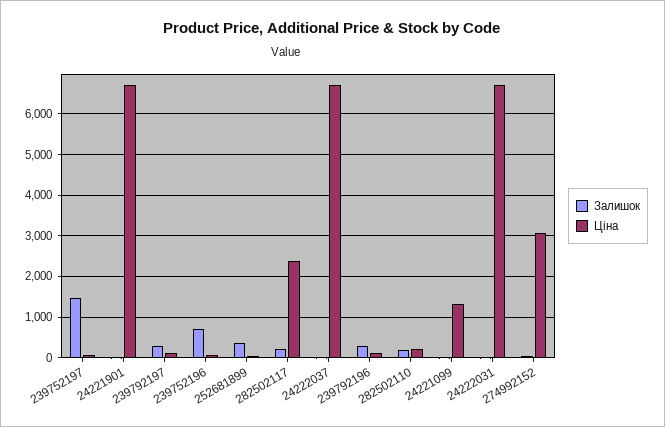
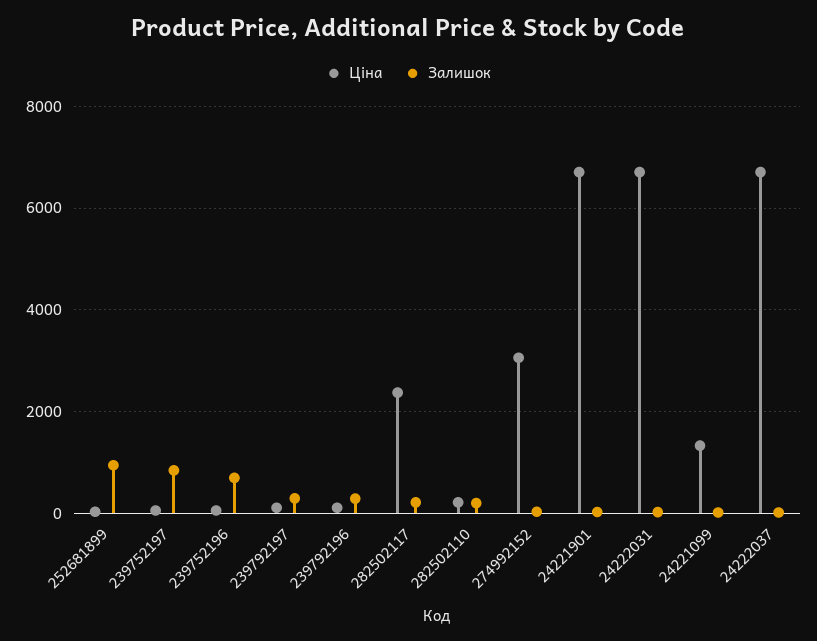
  {
    "Залишок": {
-     "239752197": 1400,
+     "239752197": 800,
      "24221901": 0,
      "239792197": 200,
      "239752196": 600,
-     "252681899": 400,
+     "252681899": 1000,
      "282502117": 200,
      "24222037": 0,
      "239792196": 200,
      "282502110": 200,
      "24221099": 0,
      "24222031": 0,
      "274992152": 0
    },
    "Ціна": {
      "239752197": 0,
      "24221901": 6800,
      "239792197": 200,
      "239752196": 0,
      "252681899": 0,
      "282502117": 2400,
      "24222037": 6800,
      "239792196": 200,
      "282502110": 200,
      "24221099": 1400,
      "24222031": 6800,
      "274992152": 3000
    }
  }

